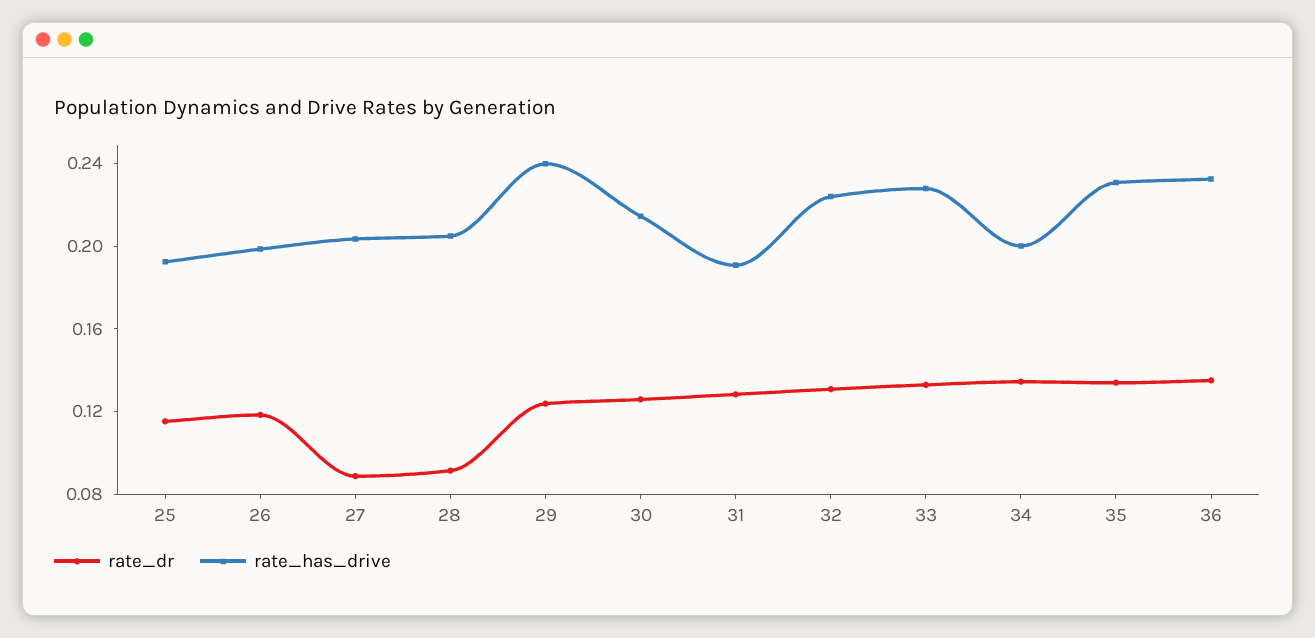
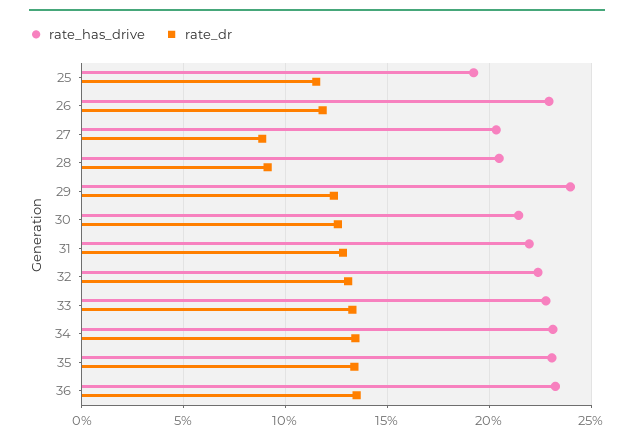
  {
    "rate_dr": {
      "25": 0.115,
      "26": 0.12,
      "27": 0.09,
      "28": 0.09,
      "29": 0.125,
      "30": 0.125,
      "31": 0.13,
      "32": 0.13,
      "33": 0.135,
      "34": 0.135,
      "35": 0.135,
      "36": 0.135
    },
    "rate_has_drive": {
      "25": 0.19,
-     "26": 0.2,
+     "26": 0.23,
      "27": 0.205,
      "28": 0.205,
      "29": 0.24,
      "30": 0.215,
-     "31": 0.19,
+     "31": 0.22,
      "32": 0.225,
      "33": 0.23,
-     "34": 0.2,
+     "34": 0.23,
      "35": 0.23,
      "36": 0.235
    }
  }

